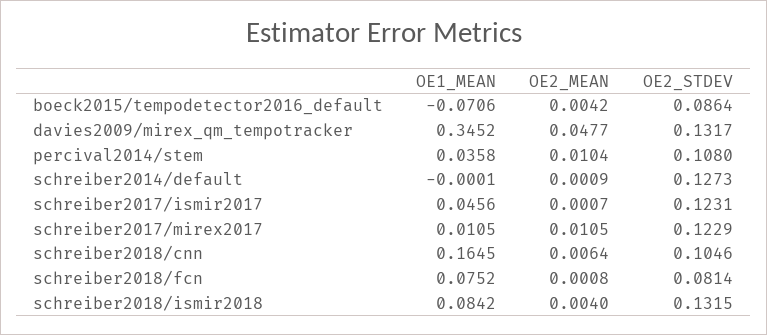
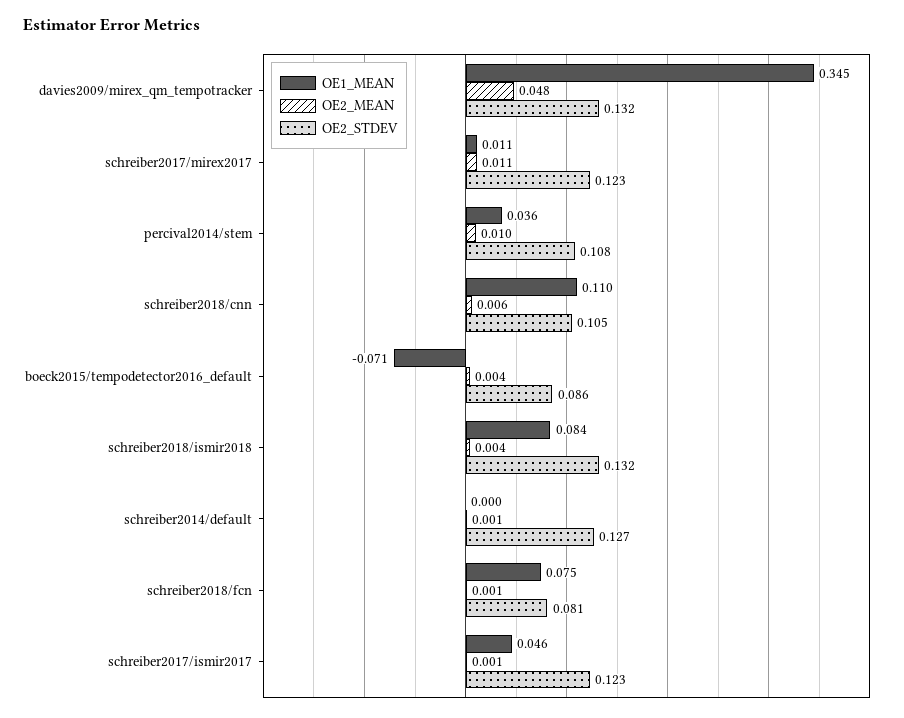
  {
    "OE1_MEAN": {
      "boeck2015/tempodetector2016_default": -0.0706,
      "davies2009/mirex_qm_tempotracker": 0.3452,
      "percival2014/stem": 0.0358,
      "schreiber2014/default": -0.0001,
      "schreiber2017/ismir2017": 0.0456,
      "schreiber2017/mirex2017": 0.0105,
-     "schreiber2018/cnn": 0.1645,
+     "schreiber2018/cnn": 0.11,
      "schreiber2018/fcn": 0.0752,
      "schreiber2018/ismir2018": 0.0842
    },
    "OE2_MEAN": {
      "boeck2015/tempodetector2016_default": 0.0042,
      "davies2009/mirex_qm_tempotracker": 0.0477,
      "percival2014/stem": 0.0104,
      "schreiber2014/default": 0.0009,
      "schreiber2017/ismir2017": 0.0007,
      "schreiber2017/mirex2017": 0.0105,
      "schreiber2018/cnn": 0.0064,
      "schreiber2018/fcn": 0.0008,
      "schreiber2018/ismir2018": 0.004
    },
    "OE2_STDEV": {
      "boeck2015/tempodetector2016_default": 0.0864,
      "davies2009/mirex_qm_tempotracker": 0.1317,
      "percival2014/stem": 0.108,
      "schreiber2014/default": 0.1273,
      "schreiber2017/ismir2017": 0.1231,
      "schreiber2017/mirex2017": 0.1229,
      "schreiber2018/cnn": 0.1046,
      "schreiber2018/fcn": 0.0814,
      "schreiber2018/ismir2018": 0.1315
    }
  }

